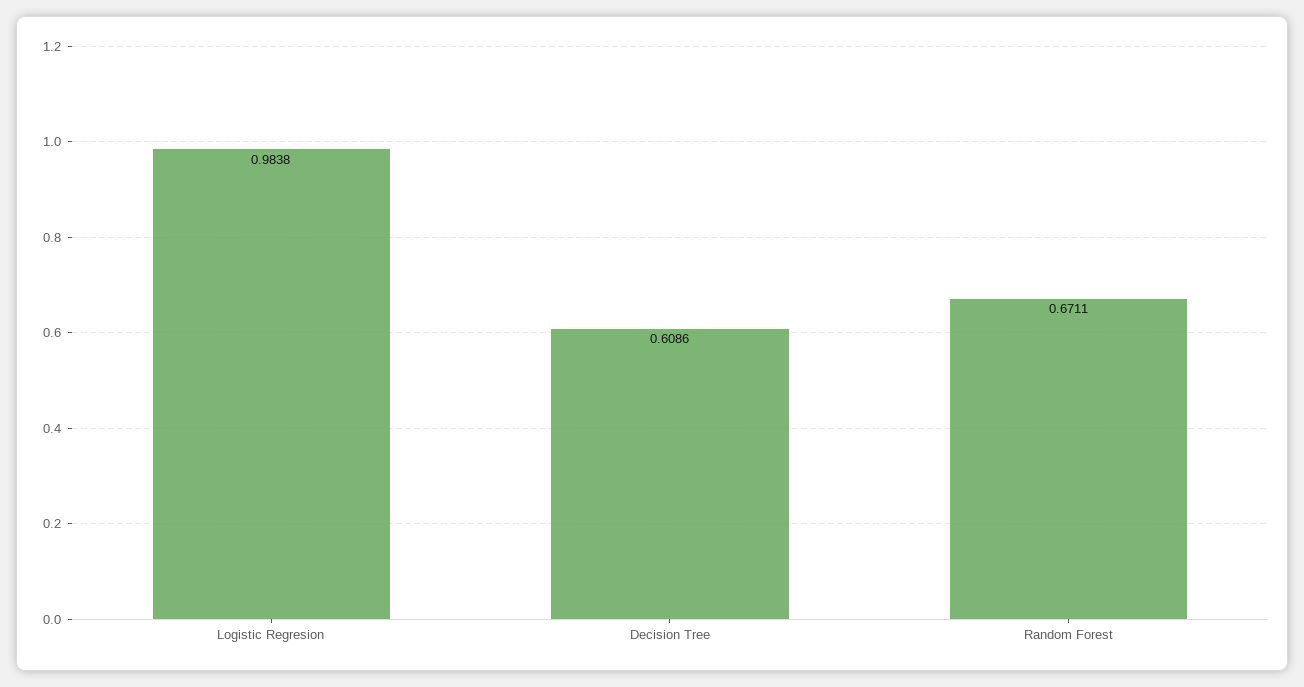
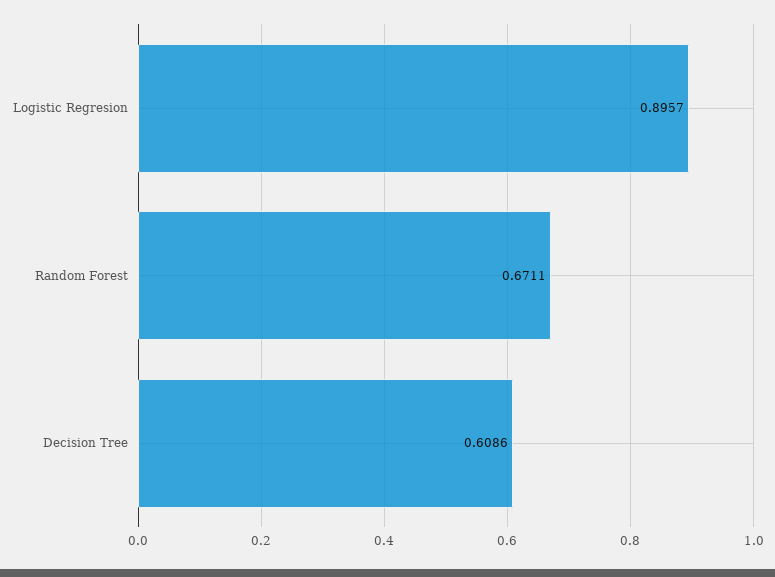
  {
-   "Logistic Regresion": 0.9838,
+   "Logistic Regresion": 0.8957,
    "Decision Tree": 0.6086,
    "Random Forest": 0.6711
  }

